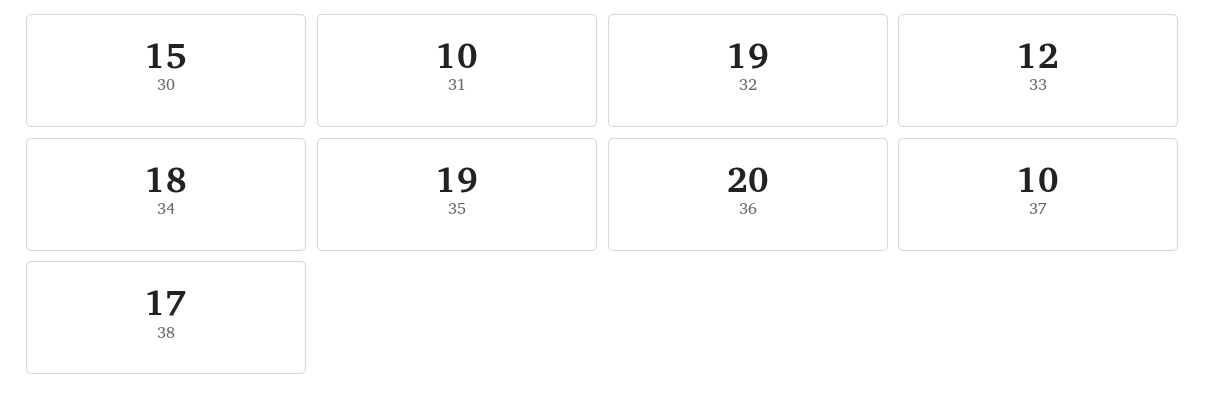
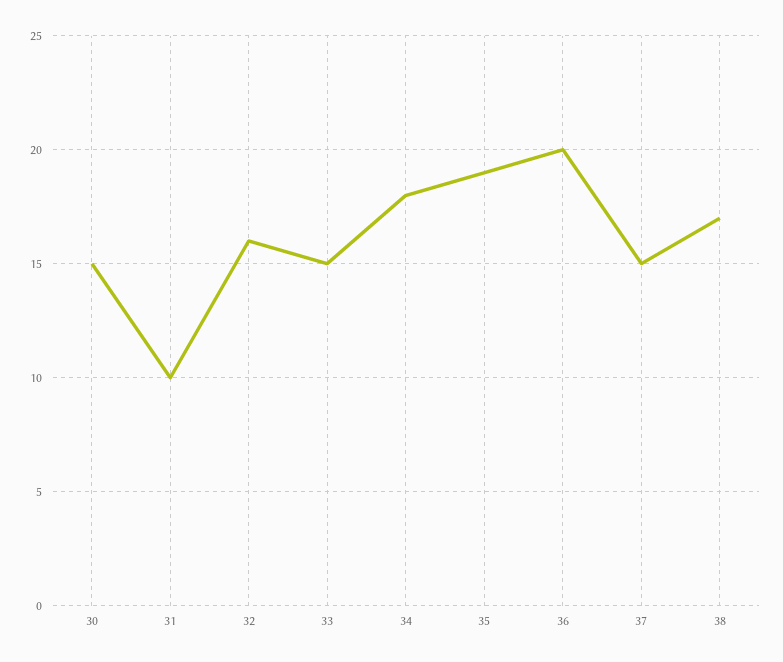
  {
    "30": 15,
    "31": 10,
-   "32": 19,
+   "32": 16,
-   "33": 12,
+   "33": 15,
    "34": 18,
    "35": 19,
    "36": 20,
-   "37": 10,
+   "37": 15,
    "38": 17
  }

